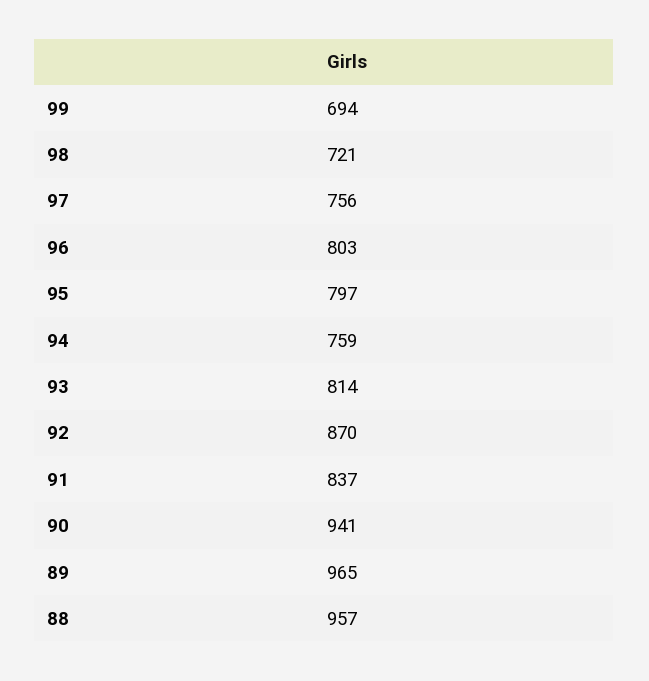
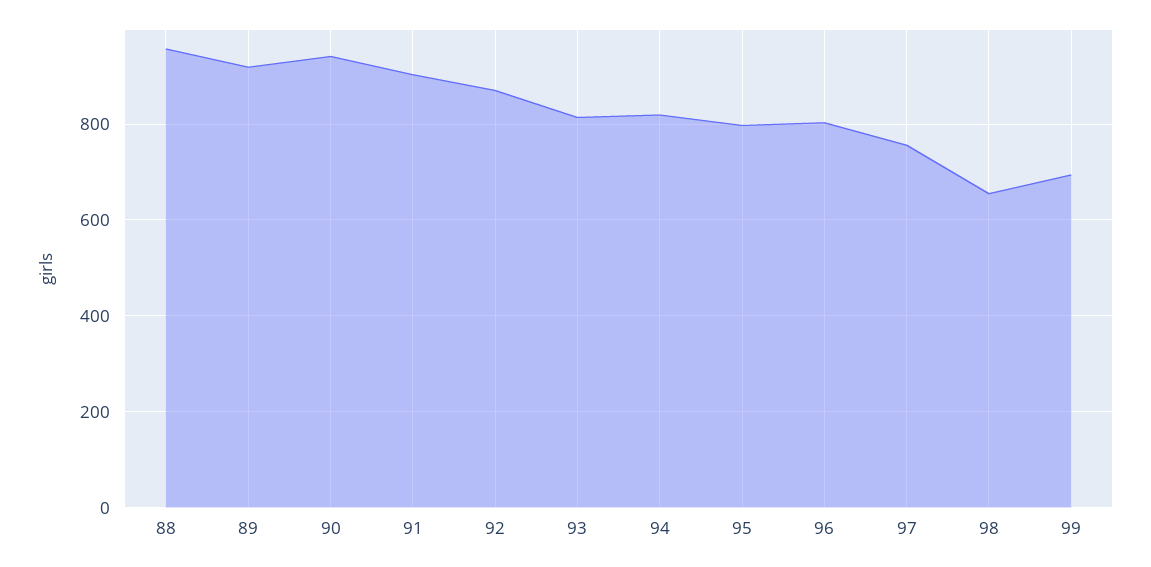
  {
    "99": 694,
-   "98": 721,
+   "98": 660,
    "97": 756,
    "96": 803,
    "95": 797,
-   "94": 759,
+   "94": 820,
    "93": 814,
    "92": 870,
-   "91": 837,
+   "91": 900,
    "90": 941,
-   "89": 965,
+   "89": 920,
    "88": 957
  }

